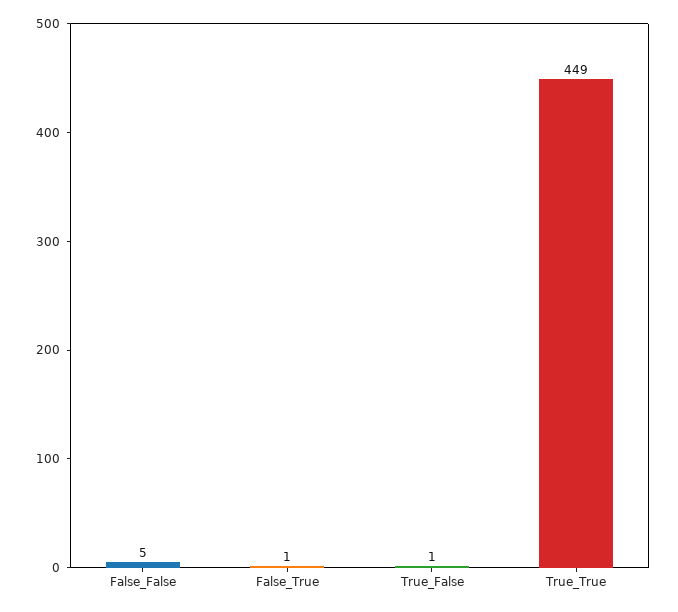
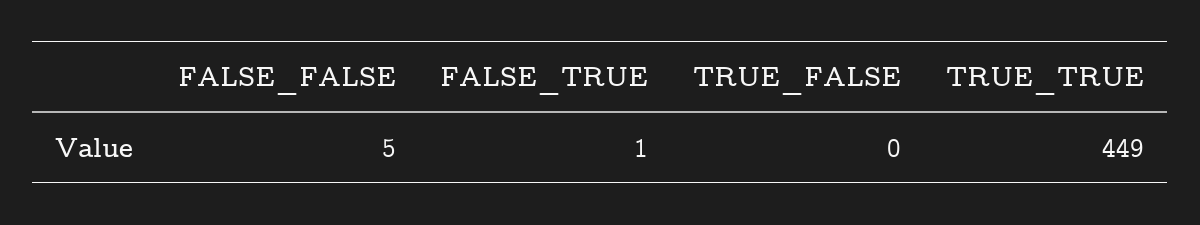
  {
    "False_False": 5,
    "False_True": 1,
-   "True_False": 1,
+   "True_False": 0,
    "True_True": 449
  }

